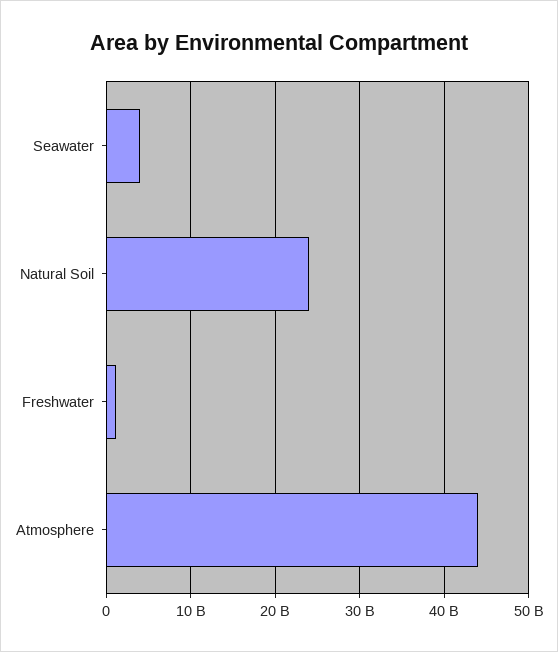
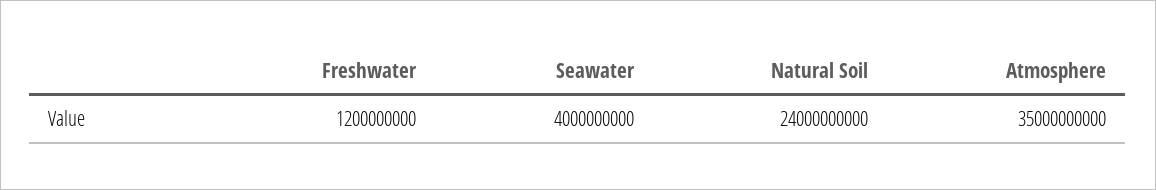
  {
    "Seawater": 4000000000,
    "Natural Soil": 24000000000,
    "Freshwater": 1200000000,
-   "Atmosphere": 44000000000
+   "Atmosphere": 35000000000
  }

